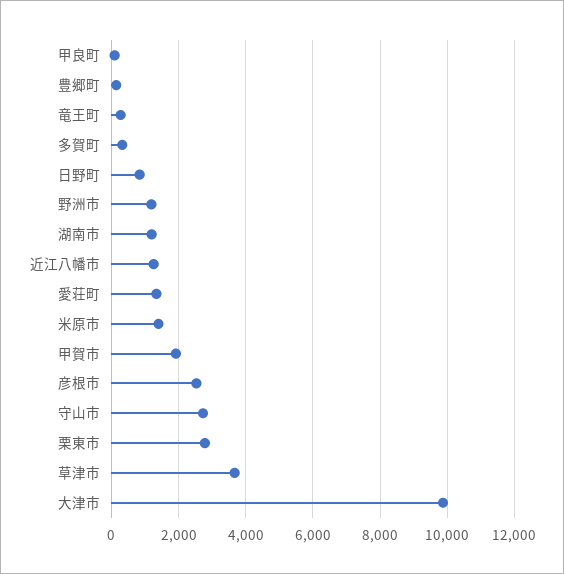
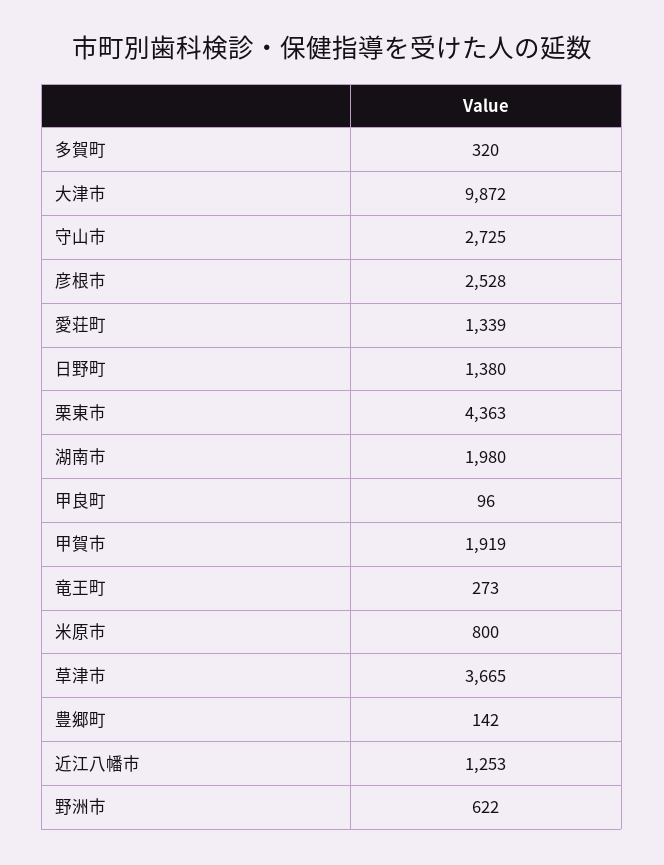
  {
    "甲良町": 96,
    "豊郷町": 142,
    "竜王町": 273,
    "多賀町": 320,
-   "日野町": 800,
+   "日野町": 1380,
-   "野洲市": 1200,
+   "野洲市": 622,
-   "湖南市": 1200,
+   "湖南市": 1980,
    "近江八幡市": 1253,
    "愛荘町": 1339,
-   "米原市": 1400,
+   "米原市": 800,
    "甲賀市": 1919,
    "彦根市": 2528,
    "守山市": 2725,
-   "栗東市": 2800,
+   "栗東市": 4363,
    "草津市": 3665,
    "大津市": 9872
  }

